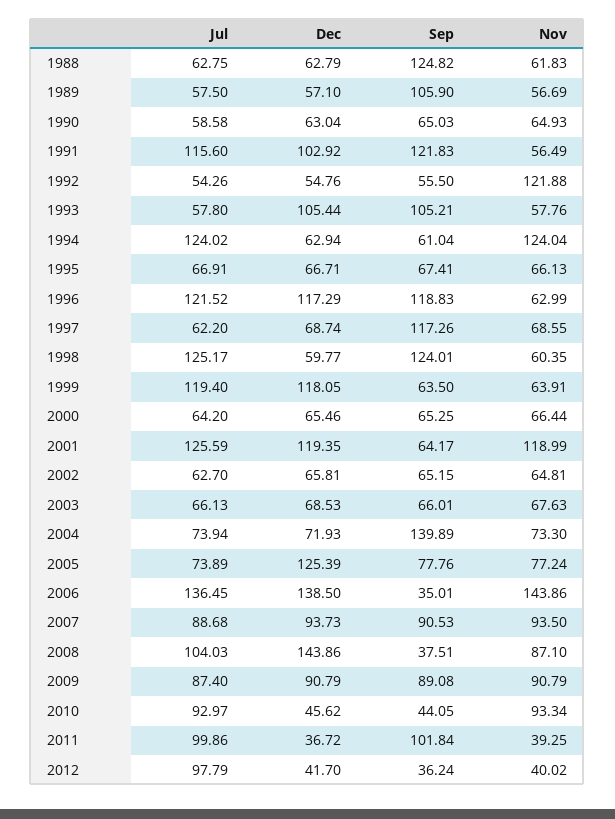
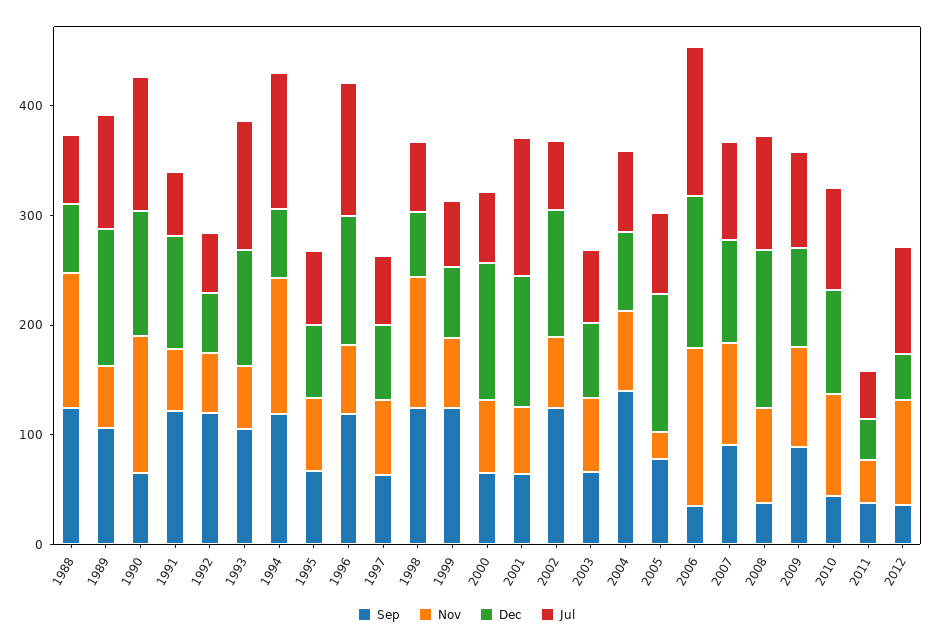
  {
    "Jul": {
      "1988": 62.75,
-     "1989": 57.5,
+     "1989": 100,
-     "1990": 58.58,
+     "1990": 120,
-     "1991": 115.6,
+     "1991": 60,
      "1992": 54.26,
-     "1993": 57.8,
+     "1993": 120,
      "1994": 124.02,
      "1995": 66.91,
      "1996": 121.52,
      "1997": 62.2,
-     "1998": 125.17,
+     "1998": 60,
-     "1999": 119.4,
+     "1999": 60,
      "2000": 64.2,
      "2001": 125.59,
      "2002": 62.7,
      "2003": 66.13,
      "2004": 73.94,
      "2005": 73.89,
      "2006": 136.45,
      "2007": 88.68,
      "2008": 104.03,
      "2009": 87.4,
      "2010": 92.97,
-     "2011": 99.86,
+     "2011": 40,
      "2012": 97.79
    },
    "Dec": {
      "1988": 62.79,
-     "1989": 57.1,
+     "1989": 120,
-     "1990": 63.04,
+     "1990": 120,
      "1991": 102.92,
      "1992": 54.76,
      "1993": 105.44,
      "1994": 62.94,
      "1995": 66.71,
      "1996": 117.29,
      "1997": 68.74,
      "1998": 59.77,
-     "1999": 118.05,
+     "1999": 60,
-     "2000": 65.46,
+     "2000": 120,
      "2001": 119.35,
-     "2002": 65.81,
+     "2002": 120,
      "2003": 68.53,
      "2004": 71.93,
      "2005": 125.39,
      "2006": 138.5,
      "2007": 93.73,
      "2008": 143.86,
      "2009": 90.79,
-     "2010": 45.62,
+     "2010": 100,
      "2011": 36.72,
      "2012": 41.7
    },
    "Sep": {
      "1988": 124.82,
      "1989": 105.9,
      "1990": 65.03,
      "1991": 121.83,
-     "1992": 55.5,
+     "1992": 120,
      "1993": 105.21,
-     "1994": 61.04,
+     "1994": 120,
      "1995": 67.41,
      "1996": 118.83,
-     "1997": 117.26,
+     "1997": 60,
      "1998": 124.01,
-     "1999": 63.5,
+     "1999": 120,
      "2000": 65.25,
      "2001": 64.17,
-     "2002": 65.15,
+     "2002": 120,
      "2003": 66.01,
      "2004": 139.89,
      "2005": 77.76,
      "2006": 35.01,
      "2007": 90.53,
      "2008": 37.51,
      "2009": 89.08,
      "2010": 44.05,
-     "2011": 101.84,
+     "2011": 40,
      "2012": 36.24
    },
    "Nov": {
-     "1988": 61.83,
+     "1988": 120,
      "1989": 56.69,
-     "1990": 64.93,
+     "1990": 120,
      "1991": 56.49,
-     "1992": 121.88,
+     "1992": 60,
      "1993": 57.76,
      "1994": 124.04,
      "1995": 66.13,
      "1996": 62.99,
      "1997": 68.55,
-     "1998": 60.35,
+     "1998": 120,
      "1999": 63.91,
      "2000": 66.44,
-     "2001": 118.99,
+     "2001": 60,
      "2002": 64.81,
      "2003": 67.63,
      "2004": 73.3,
-     "2005": 77.24,
+     "2005": 20,
      "2006": 143.86,
      "2007": 93.5,
      "2008": 87.1,
      "2009": 90.79,
      "2010": 93.34,
      "2011": 39.25,
-     "2012": 40.02
+     "2012": 100
    }
  }

